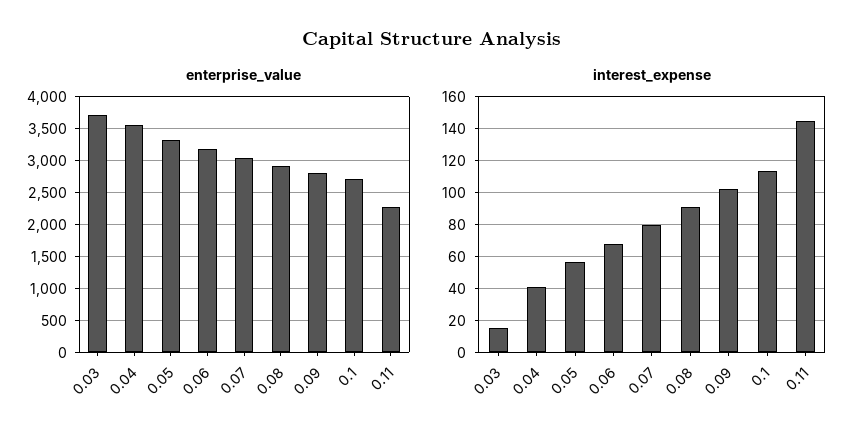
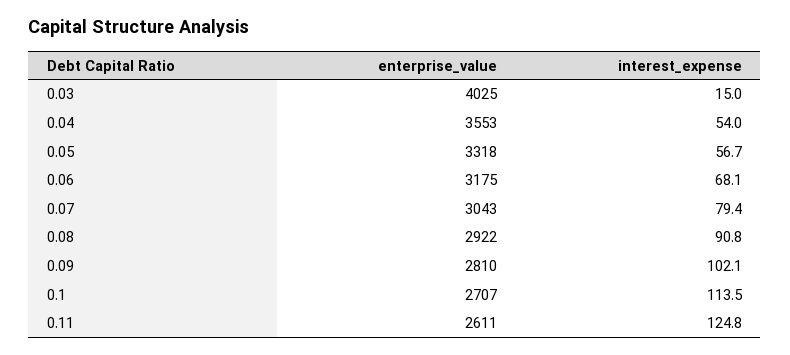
  {
    "enterprise_value": {
-     "0.03": 3700,
+     "0.03": 4025,
      "0.04": 3553,
      "0.05": 3318,
      "0.06": 3175,
      "0.07": 3043,
      "0.08": 2922,
      "0.09": 2810,
      "0.1": 2707,
-     "0.11": 2300
+     "0.11": 2611
    },
    "interest_expense": {
      "0.03": 15,
-     "0.04": 40,
+     "0.04": 54,
      "0.05": 56.7,
      "0.06": 68.1,
      "0.07": 79.4,
      "0.08": 90.8,
      "0.09": 102.1,
      "0.1": 113.5,
-     "0.11": 145
+     "0.11": 124.8
    }
  }

